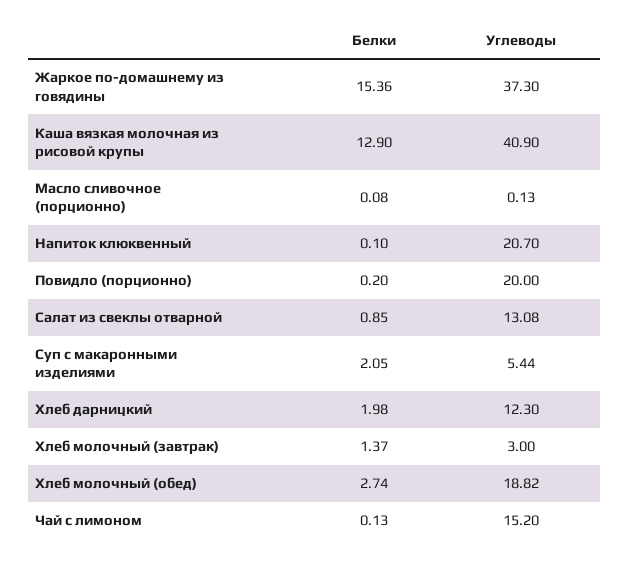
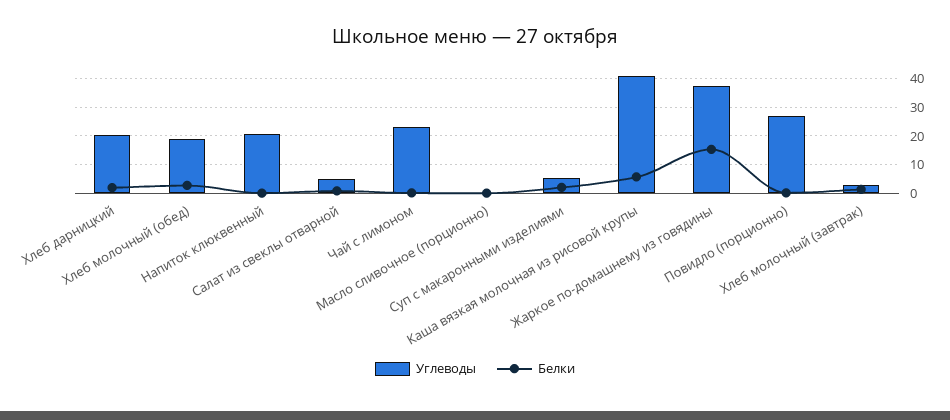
  {
    "Белки": {
      "Жаркое по-домашнему из говядины": 15.36,
-     "Каша вязкая молочная из рисовой крупы": 12.9,
+     "Каша вязкая молочная из рисовой крупы": 5,
      "Масло сливочное (порционно)": 0.08,
      "Напиток клюквенный": 0.1,
      "Повидло (порционно)": 0.2,
      "Салат из свеклы отварной": 0.85,
      "Суп с макаронными изделиями": 2.05,
      "Хлеб дарницкий": 1.98,
      "Хлеб молочный (завтрак)": 1.37,
      "Хлеб молочный (обед)": 2.74,
      "Чай с лимоном": 0.13
    },
    "Углеводы": {
      "Жаркое по-домашнему из говядины": 37.3,
      "Каша вязкая молочная из рисовой крупы": 40.9,
      "Масло сливочное (порционно)": 0.13,
      "Напиток клюквенный": 20.7,
-     "Повидло (порционно)": 20,
+     "Повидло (порционно)": 27.5,
-     "Салат из свеклы отварной": 13.08,
+     "Салат из свеклы отварной": 5,
      "Суп с макаронными изделиями": 5.44,
-     "Хлеб дарницкий": 12.3,
+     "Хлеб дарницкий": 20,
      "Хлеб молочный (завтрак)": 3,
      "Хлеб молочный (обед)": 18.82,
-     "Чай с лимоном": 15.2
+     "Чай с лимоном": 22.5
    }
  }

